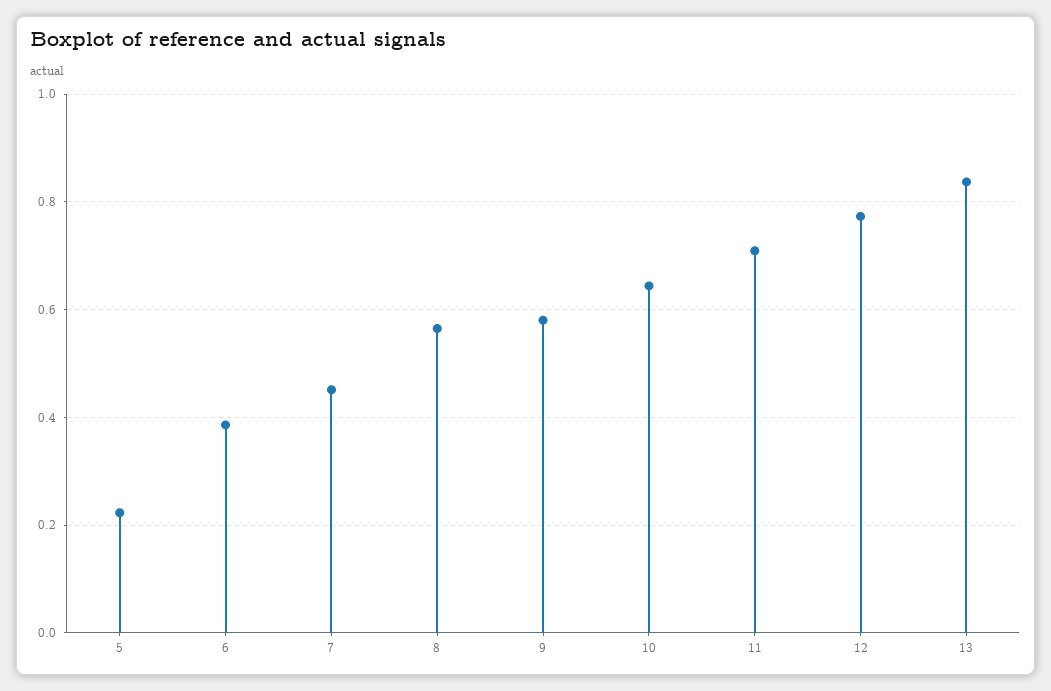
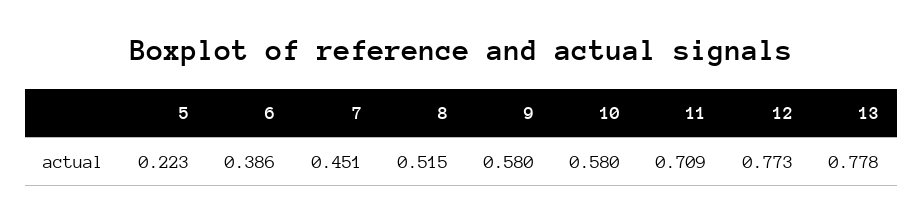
  {
    "5": 0.223,
    "6": 0.386,
    "7": 0.451,
-   "8": 0.56,
+   "8": 0.515,
    "9": 0.58,
-   "10": 0.64,
+   "10": 0.58,
    "11": 0.709,
    "12": 0.773,
-   "13": 0.84
+   "13": 0.778
  }

